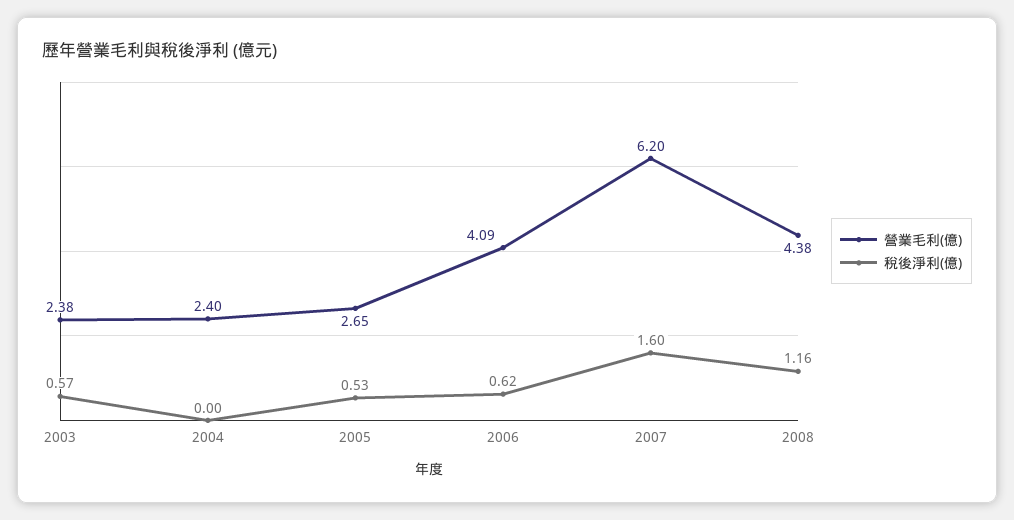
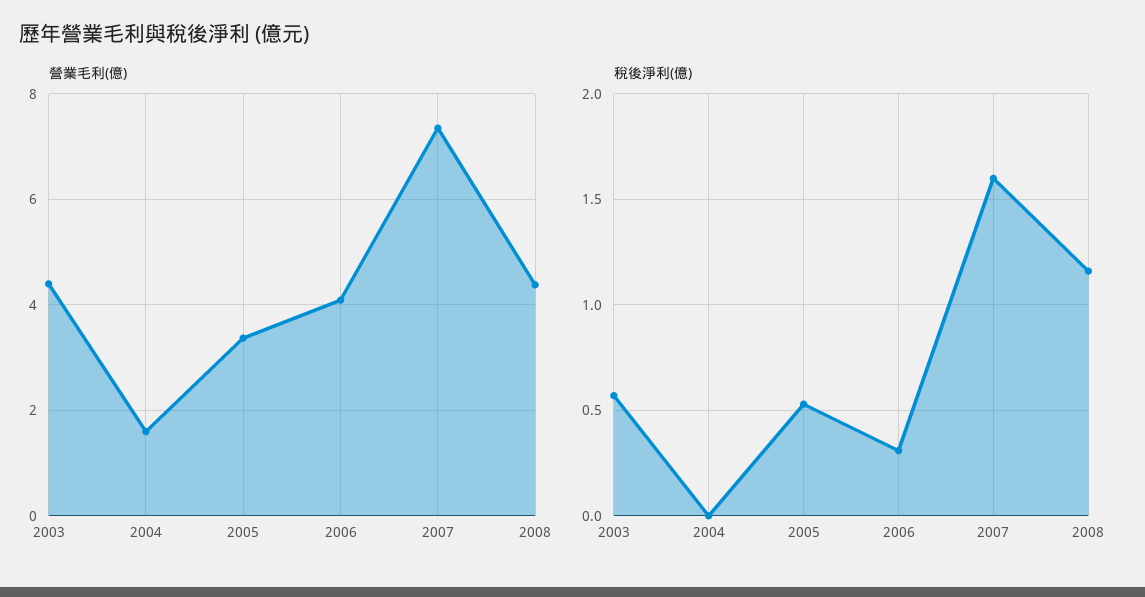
  {
    "營業毛利(億)": {
-     "2003": 2.38,
+     "2003": 4.4,
-     "2004": 2.4,
+     "2004": 1.6,
-     "2005": 2.65,
+     "2005": 3.4,
      "2006": 4.09,
-     "2007": 6.2,
+     "2007": 7.4,
      "2008": 4.38
    },
    "稅後淨利(億)": {
      "2003": 0.57,
      "2004": 0,
      "2005": 0.53,
-     "2006": 0.62,
+     "2006": 0.3,
      "2007": 1.6,
      "2008": 1.16
    }
  }

